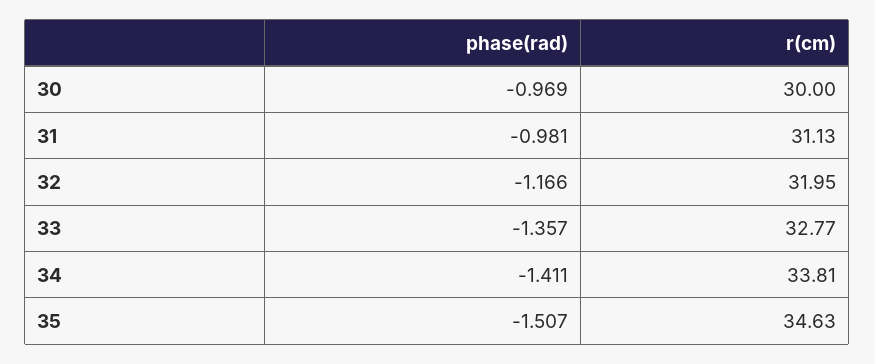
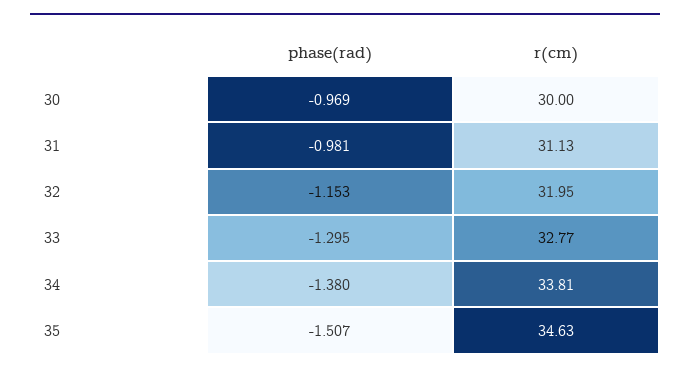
  {
    "phase(rad)": {
      "30": -0.969,
      "31": -0.981,
-     "32": -1.166,
+     "32": -1.153,
-     "33": -1.357,
+     "33": -1.295,
-     "34": -1.411,
+     "34": -1.38,
      "35": -1.507
    },
    "r(cm)": {
      "30": 30,
      "31": 31.13,
      "32": 31.95,
      "33": 32.77,
      "34": 33.81,
      "35": 34.63
    }
  }

